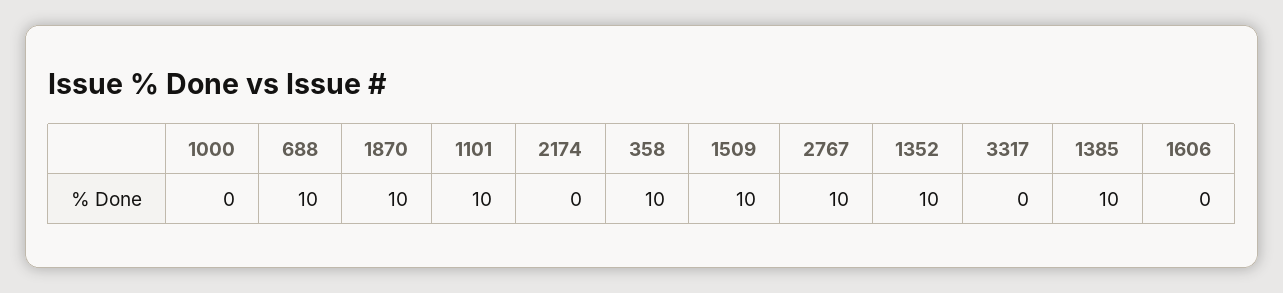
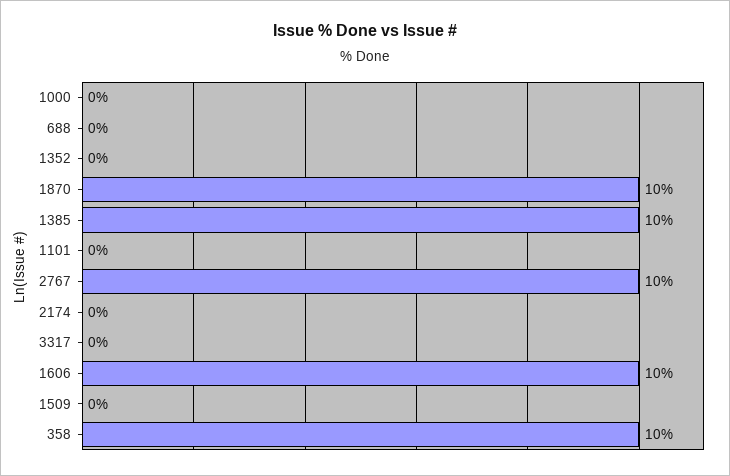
  {
    "1000": 0,
-   "688": 10,
+   "688": 0,
    "1870": 10,
-   "1101": 10,
+   "1101": 0,
    "2174": 0,
    "358": 10,
-   "1509": 10,
+   "1509": 0,
    "2767": 10,
-   "1352": 10,
+   "1352": 0,
    "3317": 0,
    "1385": 10,
-   "1606": 0
+   "1606": 10
  }

